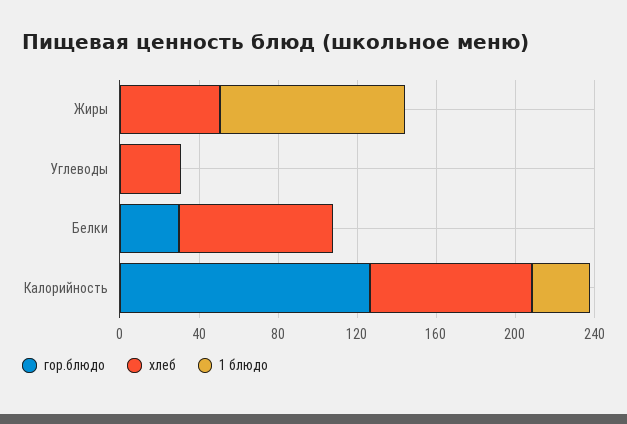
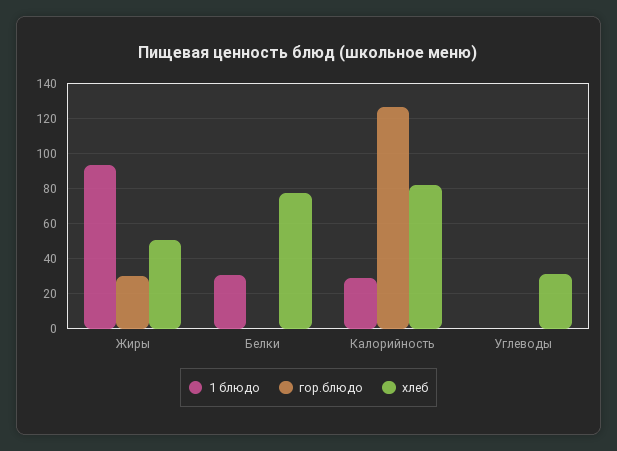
  {
    "гор.блюдо": {
-     "Жиры": 0,
+     "Жиры": 30,
      "Углеводы": 0,
-     "Белки": 30,
+     "Белки": 0,
      "Калорийность": 125
    },
    "хлеб": {
      "Жиры": 50,
      "Углеводы": 30,
      "Белки": 80,
      "Калорийность": 80
    },
    "1 блюдо": {
      "Жиры": 95,
      "Углеводы": 0,
-     "Белки": 0,
+     "Белки": 30,
      "Калорийность": 30
    }
  }

